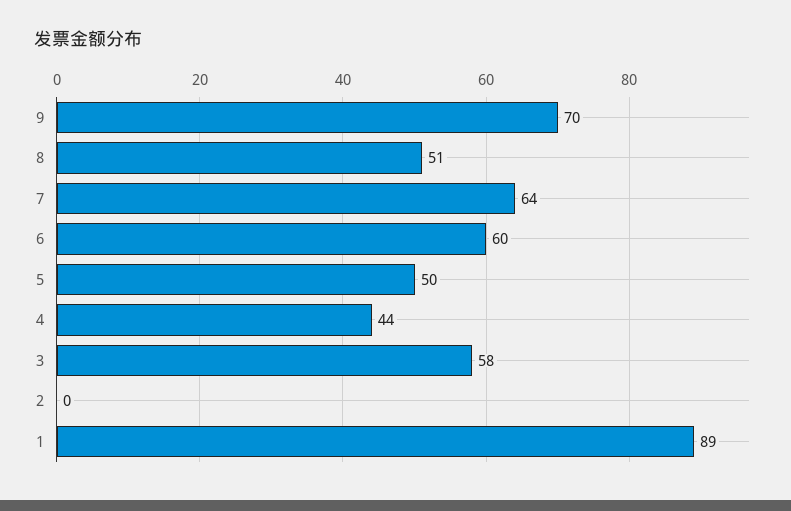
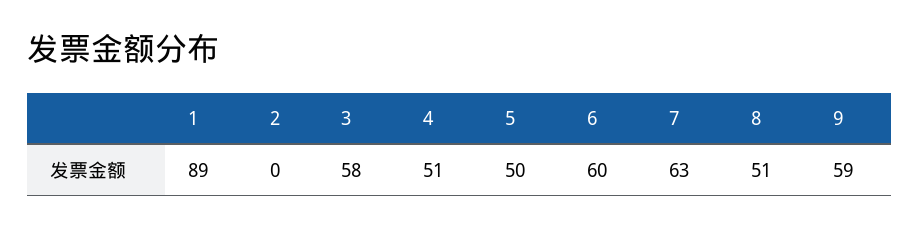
  {
-   "9": 70,
+   "9": 59,
    "8": 51,
-   "7": 64,
+   "7": 63,
    "6": 60,
    "5": 50,
-   "4": 44,
+   "4": 51,
    "3": 58,
    "2": 0,
    "1": 89
  }

